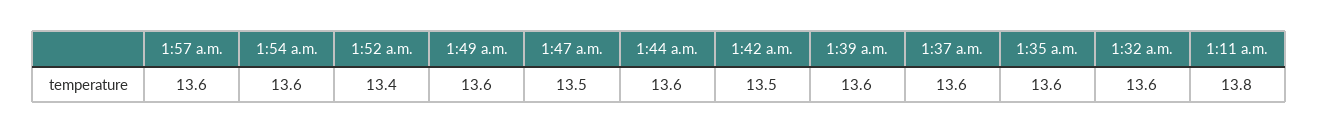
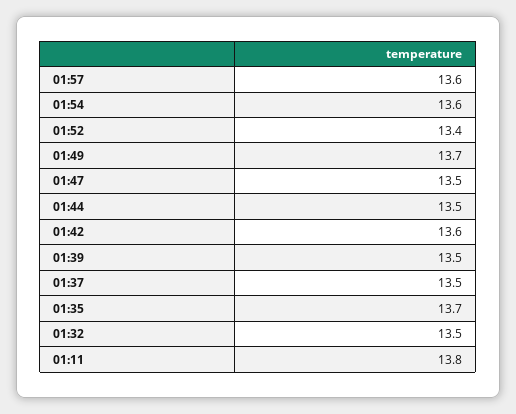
  {
    "1:57 a.m.": 13.6,
    "1:54 a.m.": 13.6,
    "1:52 a.m.": 13.4,
-   "1:49 a.m.": 13.6,
+   "1:49 a.m.": 13.7,
    "1:47 a.m.": 13.5,
-   "1:44 a.m.": 13.6,
+   "1:44 a.m.": 13.5,
-   "1:42 a.m.": 13.5,
+   "1:42 a.m.": 13.6,
-   "1:39 a.m.": 13.6,
+   "1:39 a.m.": 13.5,
-   "1:37 a.m.": 13.6,
+   "1:37 a.m.": 13.5,
-   "1:35 a.m.": 13.6,
+   "1:35 a.m.": 13.7,
-   "1:32 a.m.": 13.6,
+   "1:32 a.m.": 13.5,
    "1:11 a.m.": 13.8
  }

